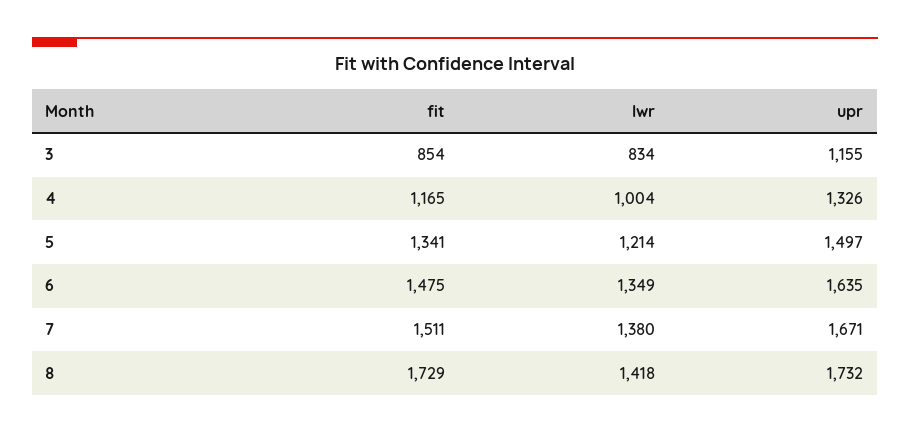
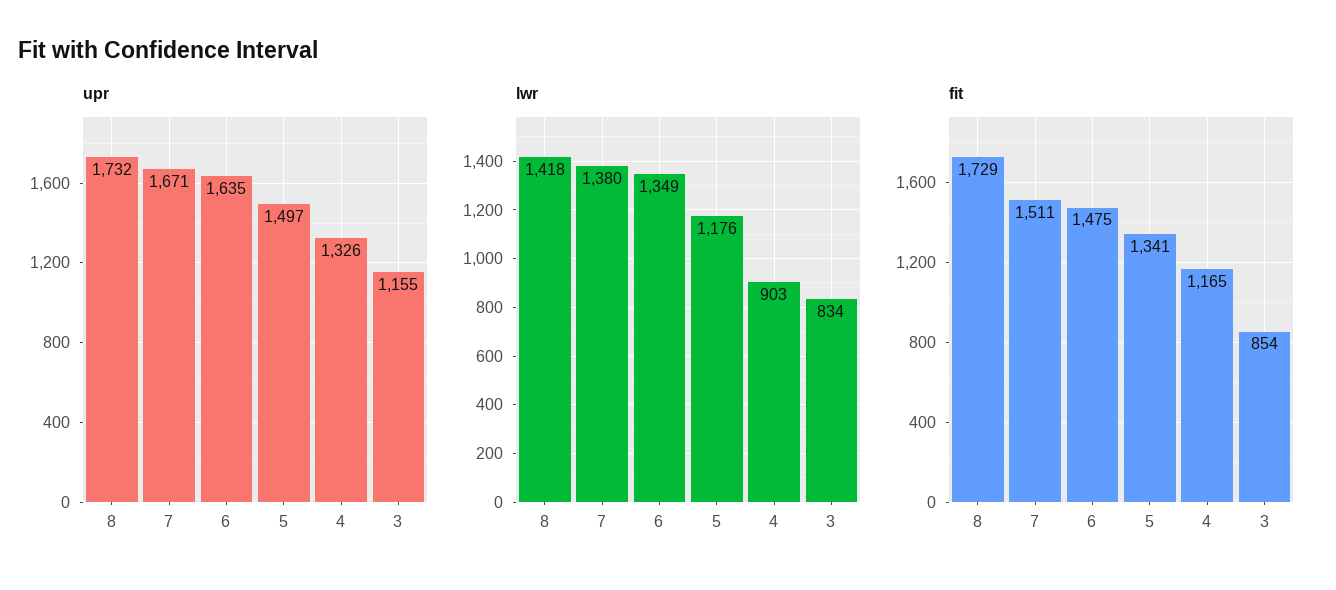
  {
    "fit": {
      "3": 854,
      "4": 1165,
      "5": 1341,
      "6": 1475,
      "7": 1511,
      "8": 1729
    },
    "lwr": {
      "3": 834,
-     "4": 1004,
+     "4": 903,
-     "5": 1214,
+     "5": 1176,
      "6": 1349,
      "7": 1380,
      "8": 1418
    },
    "upr": {
      "3": 1155,
      "4": 1326,
      "5": 1497,
      "6": 1635,
      "7": 1671,
      "8": 1732
    }
  }

